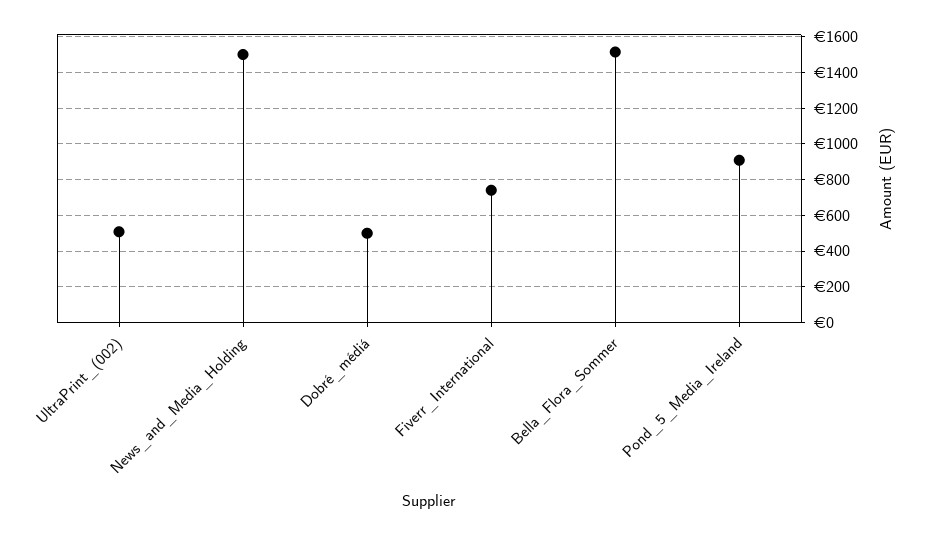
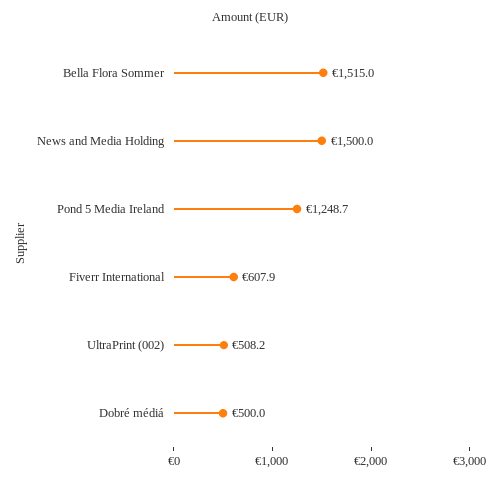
  {
    "UltraPrint_(002)": 508.2,
    "News_and_Media_Holding": 1500,
    "Dobré_médiá": 500,
-   "Fiverr_International": 750,
+   "Fiverr_International": 607.9,
    "Bella_Flora_Sommer": 1515,
-   "Pond_5_Media_Ireland": 900
+   "Pond_5_Media_Ireland": 1248.7
  }

